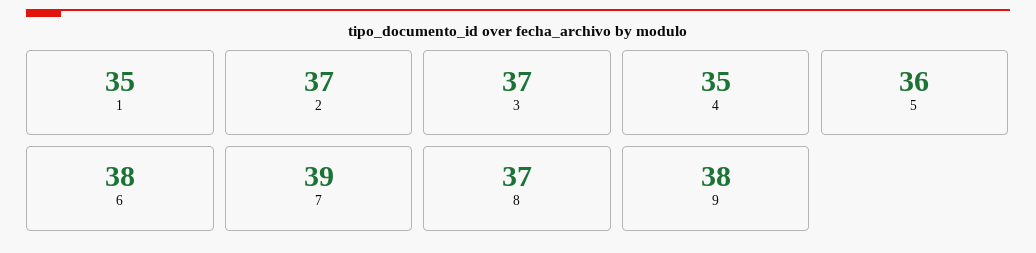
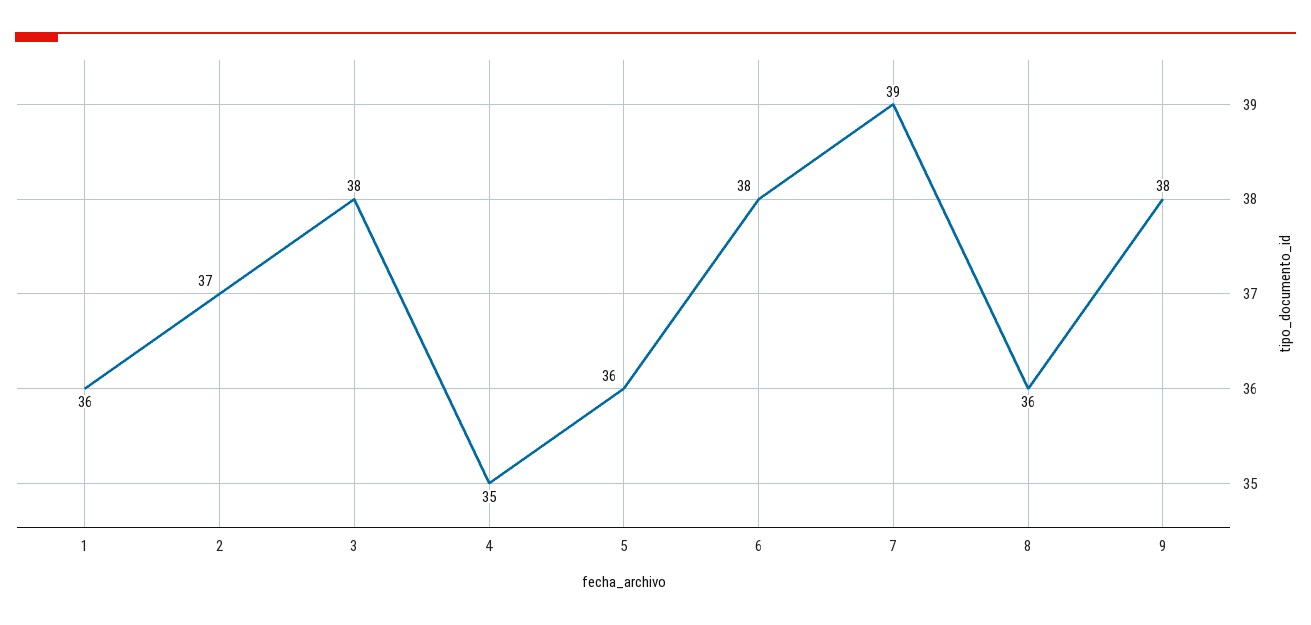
  {
-   "1": 35,
+   "1": 36,
    "2": 37,
-   "3": 37,
+   "3": 38,
    "4": 35,
    "5": 36,
    "6": 38,
    "7": 39,
-   "8": 37,
+   "8": 36,
    "9": 38
  }

